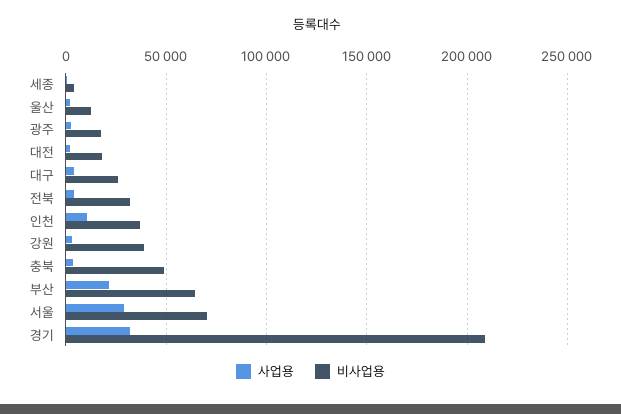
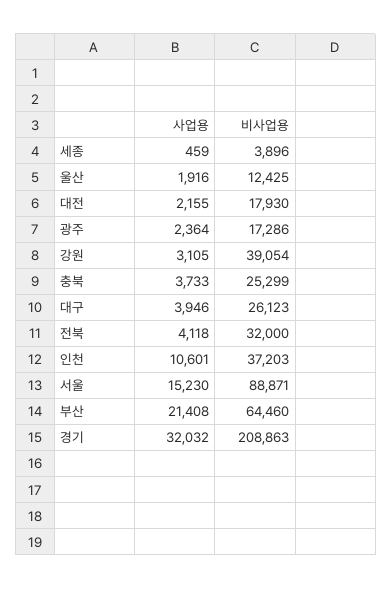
  {
    "사업용": {
      "세종": 459,
      "울산": 1916,
      "광주": 2364,
      "대전": 2155,
      "대구": 3946,
      "전북": 4118,
      "인천": 10601,
      "강원": 3105,
      "충북": 3733,
      "부산": 21408,
-     "서울": 30000,
+     "서울": 15230,
      "경기": 32032
    },
    "비사업용": {
      "세종": 3896,
      "울산": 12425,
      "광주": 17286,
      "대전": 17930,
      "대구": 26123,
      "전북": 32000,
      "인천": 37203,
      "강원": 39054,
-     "충북": 50000,
+     "충북": 25299,
      "부산": 64460,
-     "서울": 70000,
+     "서울": 88871,
      "경기": 208863
    }
  }

